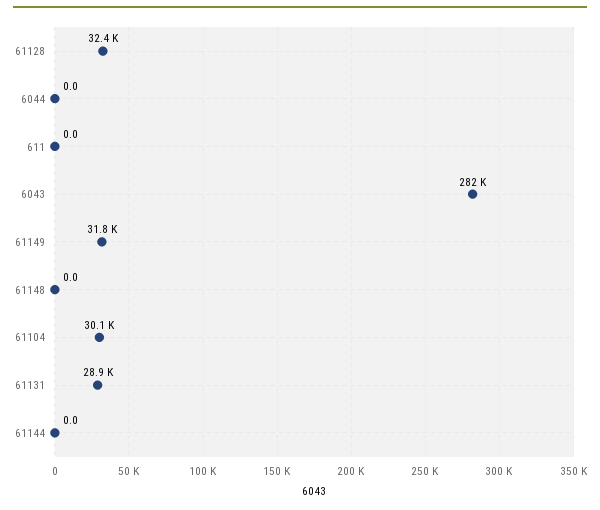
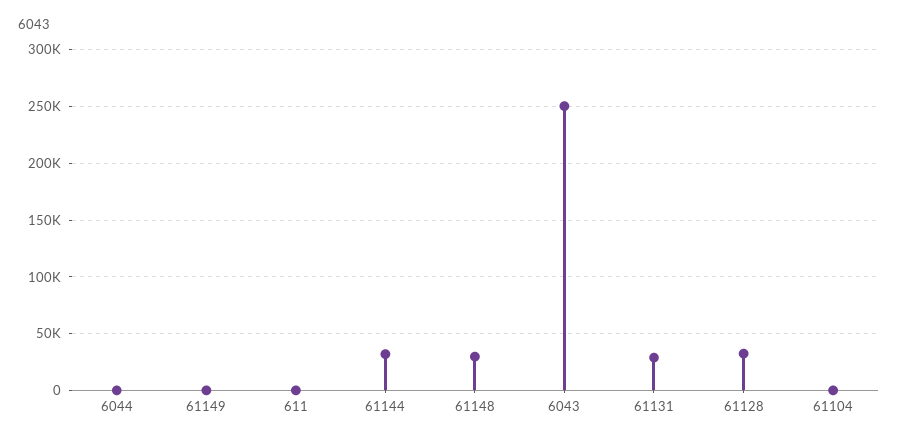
  {
    "61128": 32400,
    "6044": 0,
    "611": 0,
-   "6043": 282000,
+   "6043": 250000,
-   "61149": 31800,
+   "61149": 0,
-   "61148": 0,
+   "61148": 30000,
-   "61104": 30100,
+   "61104": 0,
    "61131": 28900,
-   "61144": 0
+   "61144": 30000
  }

